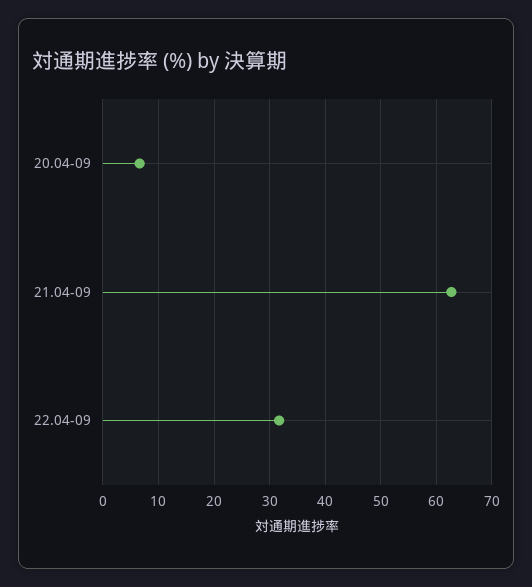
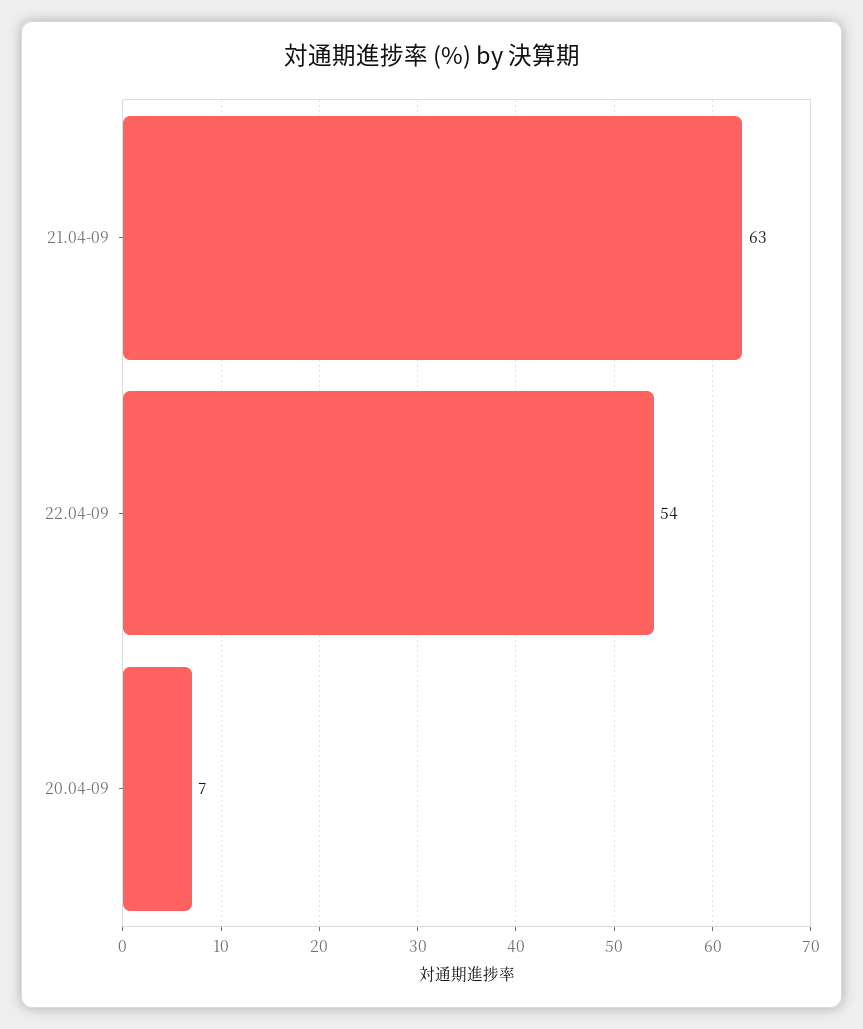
  {
    "20.04-09": 7,
    "21.04-09": 63,
-   "22.04-09": 32
+   "22.04-09": 54
  }

